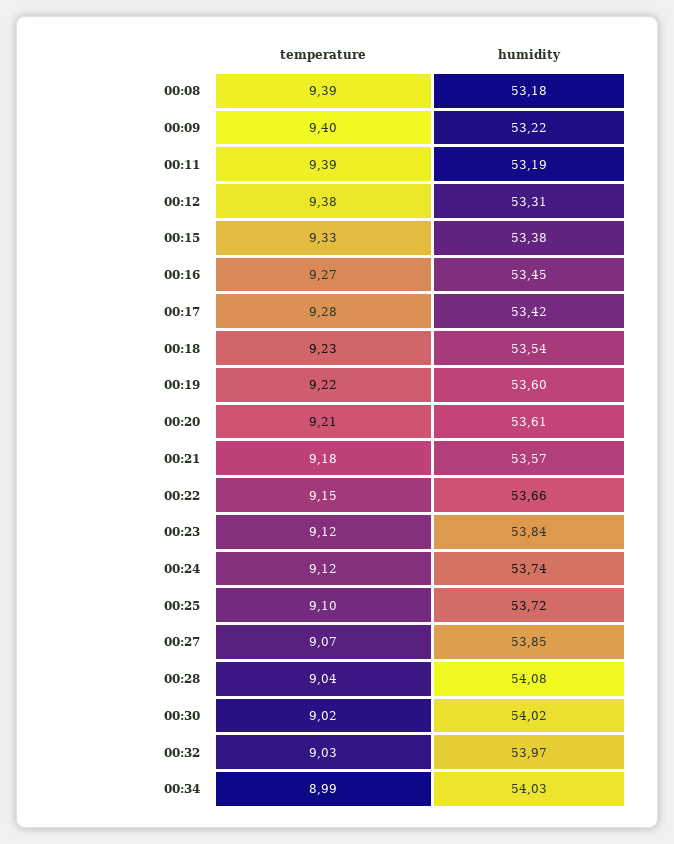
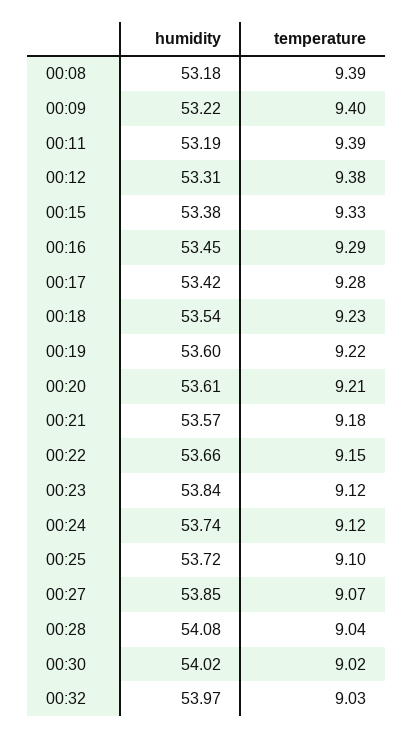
  {
    "temperature": {
      "00:08": 9.39,
      "00:09": 9.4,
      "00:11": 9.39,
      "00:12": 9.38,
      "00:15": 9.33,
-     "00:16": 9.27,
+     "00:16": 9.29,
      "00:17": 9.28,
      "00:18": 9.23,
      "00:19": 9.22,
      "00:20": 9.21,
      "00:21": 9.18,
      "00:22": 9.15,
      "00:23": 9.12,
      "00:24": 9.12,
      "00:25": 9.1,
      "00:27": 9.07,
      "00:28": 9.04,
      "00:30": 9.02,
-     "00:32": 9.03,
+     "00:32": 9.03
-     "00:34": 8.99
    },
    "humidity": {
      "00:08": 53.18,
      "00:09": 53.22,
      "00:11": 53.19,
      "00:12": 53.31,
      "00:15": 53.38,
      "00:16": 53.45,
      "00:17": 53.42,
      "00:18": 53.54,
      "00:19": 53.6,
      "00:20": 53.61,
      "00:21": 53.57,
      "00:22": 53.66,
      "00:23": 53.84,
      "00:24": 53.74,
      "00:25": 53.72,
      "00:27": 53.85,
      "00:28": 54.08,
      "00:30": 54.02,
-     "00:32": 53.97,
+     "00:32": 53.97
-     "00:34": 54.03
    }
  }

